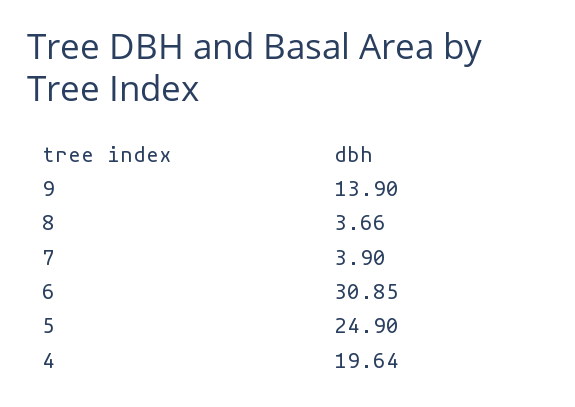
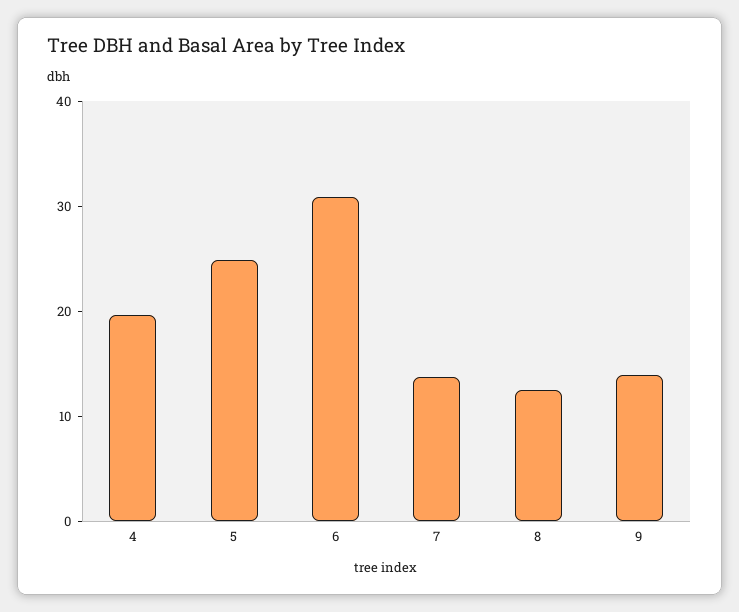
  {
    "9": 13.9,
-   "8": 3.66,
+   "8": 12,
-   "7": 3.9,
+   "7": 14,
    "6": 30.85,
    "5": 24.9,
    "4": 19.64
  }

